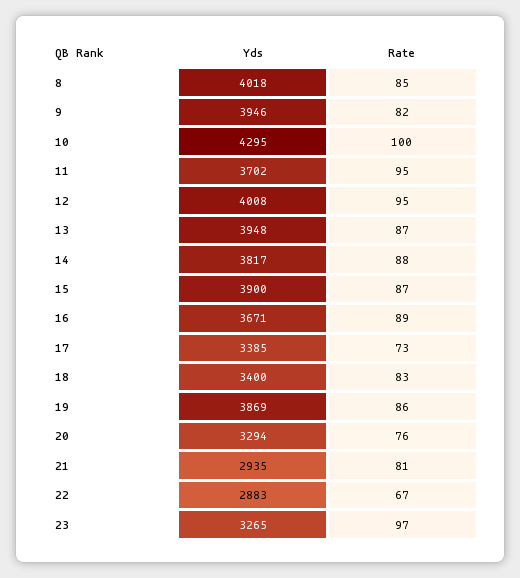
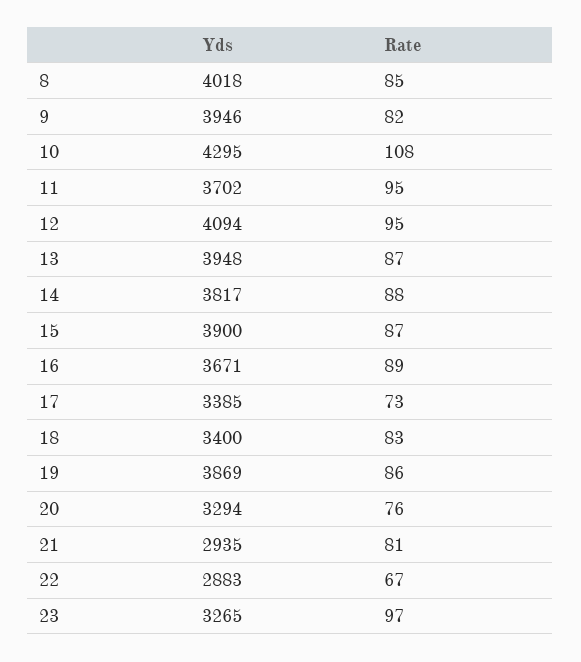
  {
    "Yds": {
      "8": 4018,
      "9": 3946,
      "10": 4295,
      "11": 3702,
-     "12": 4008,
+     "12": 4094,
      "13": 3948,
      "14": 3817,
      "15": 3900,
      "16": 3671,
      "17": 3385,
      "18": 3400,
      "19": 3869,
      "20": 3294,
      "21": 2935,
      "22": 2883,
      "23": 3265
    },
    "Rate": {
      "8": 85,
      "9": 82,
-     "10": 100,
+     "10": 108,
      "11": 95,
      "12": 95,
      "13": 87,
      "14": 88,
      "15": 87,
      "16": 89,
      "17": 73,
      "18": 83,
      "19": 86,
      "20": 76,
      "21": 81,
      "22": 67,
      "23": 97
    }
  }

